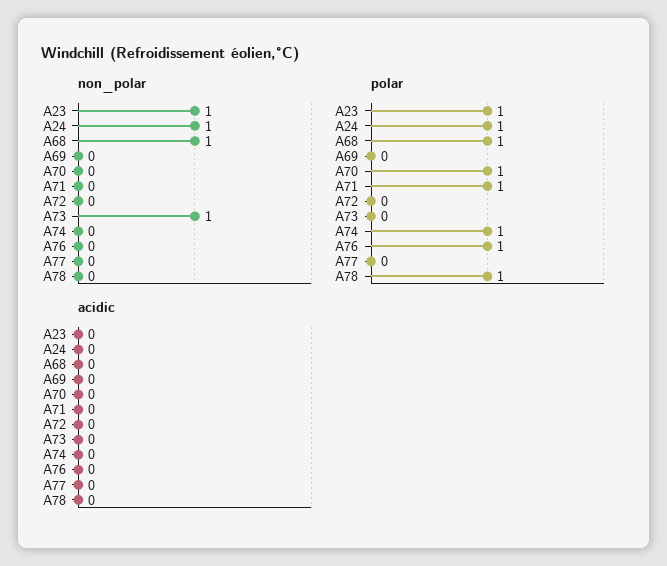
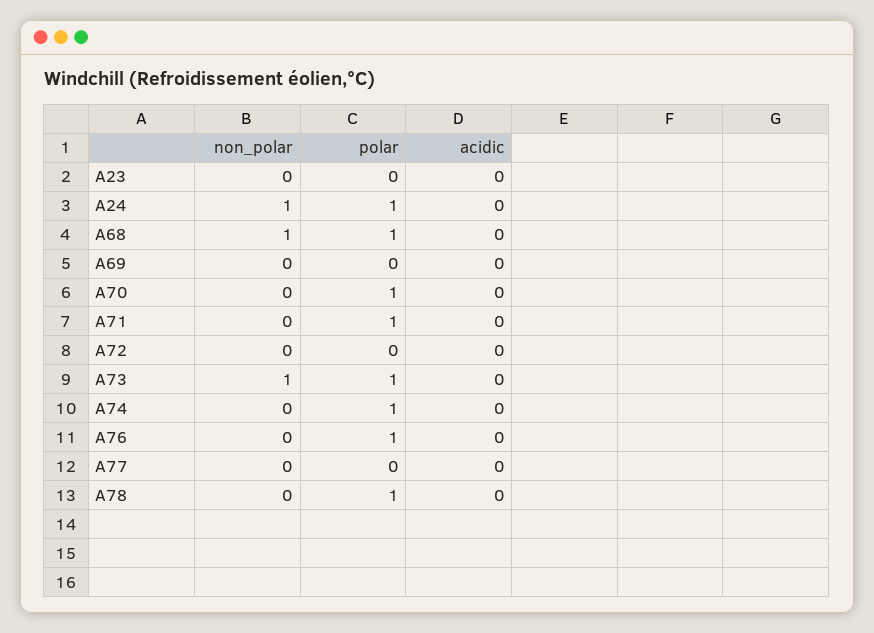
  {
    "non_polar": {
-     "A23": 1,
+     "A23": 0,
      "A24": 1,
      "A68": 1,
      "A69": 0,
      "A70": 0,
      "A71": 0,
      "A72": 0,
      "A73": 1,
      "A74": 0,
      "A76": 0,
      "A77": 0,
      "A78": 0
    },
    "polar": {
-     "A23": 1,
+     "A23": 0,
      "A24": 1,
      "A68": 1,
      "A69": 0,
      "A70": 1,
      "A71": 1,
      "A72": 0,
-     "A73": 0,
+     "A73": 1,
      "A74": 1,
      "A76": 1,
      "A77": 0,
      "A78": 1
    },
    "acidic": {
      "A23": 0,
      "A24": 0,
      "A68": 0,
      "A69": 0,
      "A70": 0,
      "A71": 0,
      "A72": 0,
      "A73": 0,
      "A74": 0,
      "A76": 0,
      "A77": 0,
      "A78": 0
    }
  }

